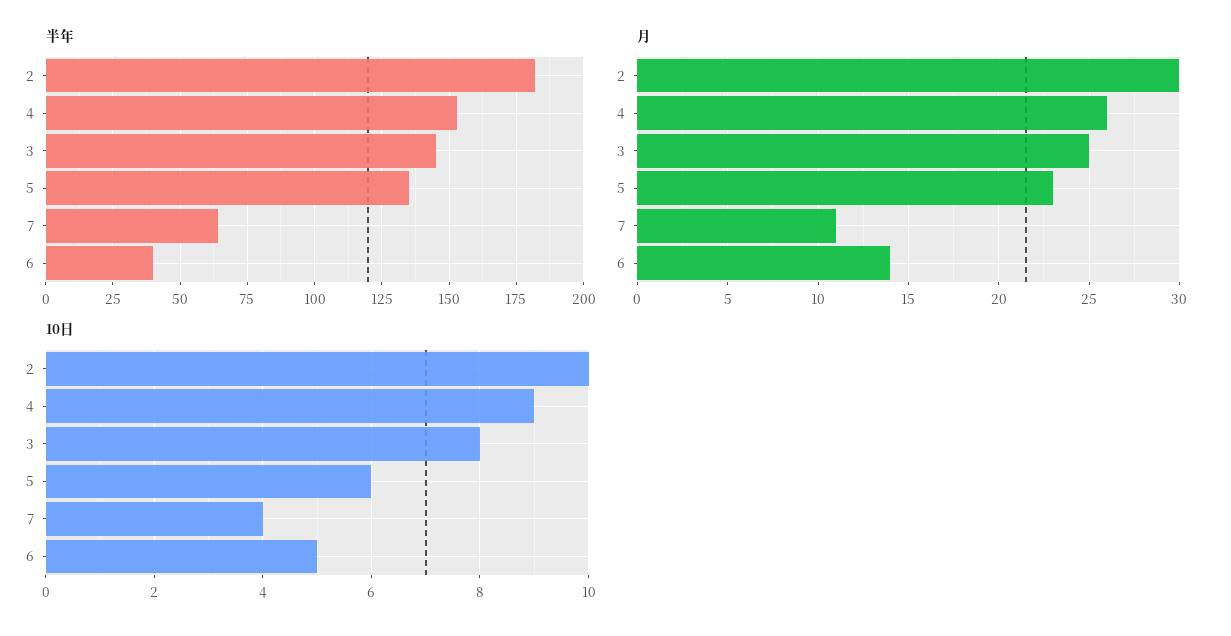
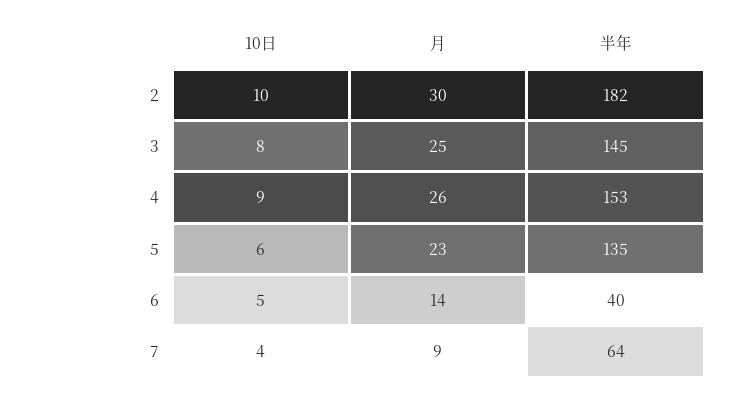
  {
    "半年": {
      "2": 182,
      "4": 153,
      "3": 145,
      "5": 135,
      "7": 64,
      "6": 40
    },
    "月": {
      "2": 30,
      "4": 26,
      "3": 25,
      "5": 23,
-     "7": 11,
+     "7": 9,
      "6": 14
    },
    "10日": {
      "2": 10,
      "4": 9,
      "3": 8,
      "5": 6,
      "7": 4,
      "6": 5
    }
  }

